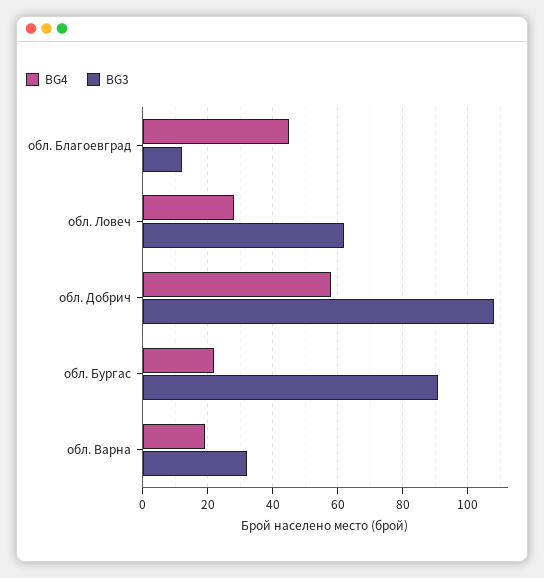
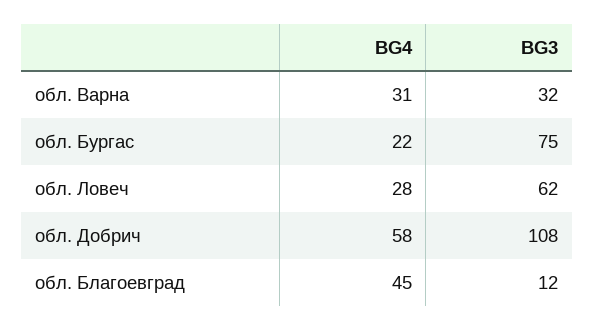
  {
    "BG4": {
      "обл. Благоевград": 45,
      "обл. Ловеч": 28,
      "обл. Добрич": 58,
      "обл. Бургас": 22,
-     "обл. Варна": 20
+     "обл. Варна": 31
    },
    "BG3": {
      "обл. Благоевград": 12,
      "обл. Ловеч": 62,
      "обл. Добрич": 108,
-     "обл. Бургас": 90,
+     "обл. Бургас": 75,
      "обл. Варна": 32
    }
  }

